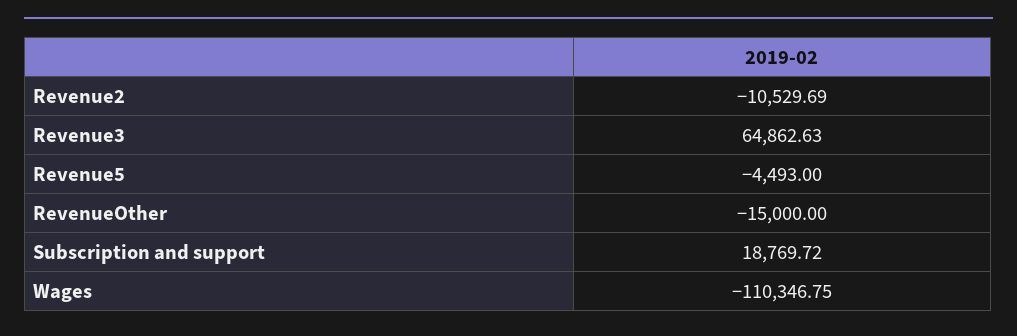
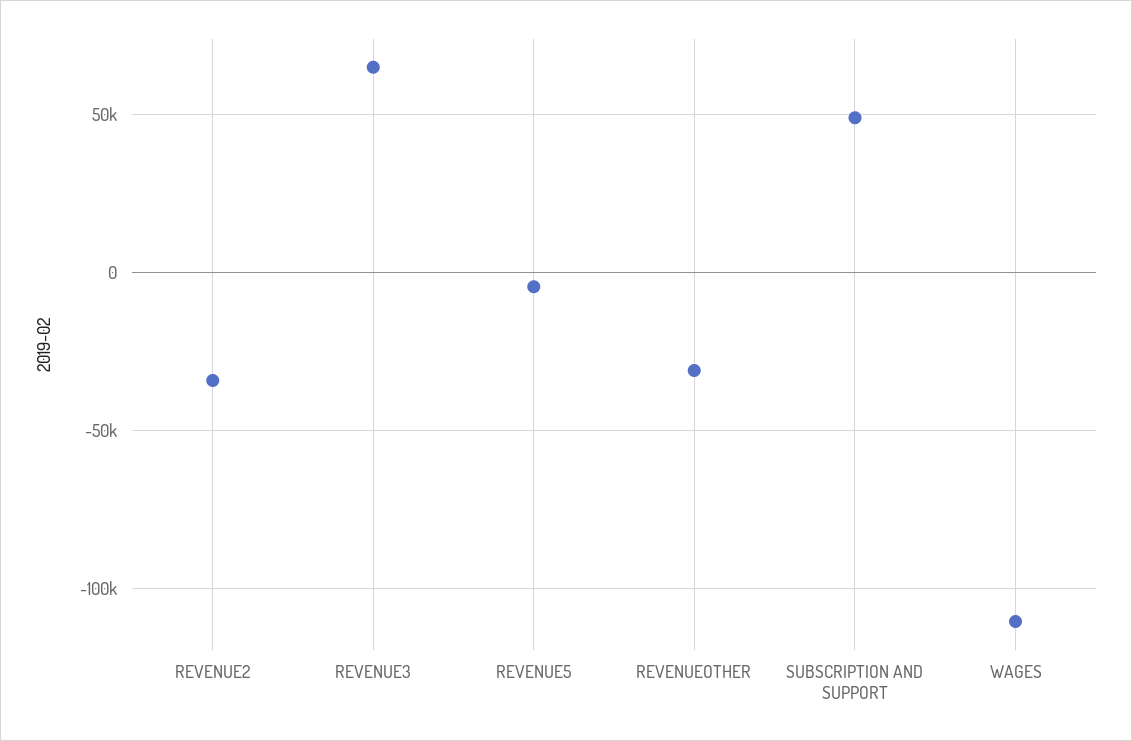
  {
-   "Revenue2": -10529.69,
+   "Revenue2": -35000,
    "Revenue3": 64862.63,
    "Revenue5": -4493,
-   "RevenueOther": -15000,
+   "RevenueOther": -30000,
-   "Subscription and support": 18769.72,
+   "Subscription and support": 50000,
    "Wages": -110346.75
  }

